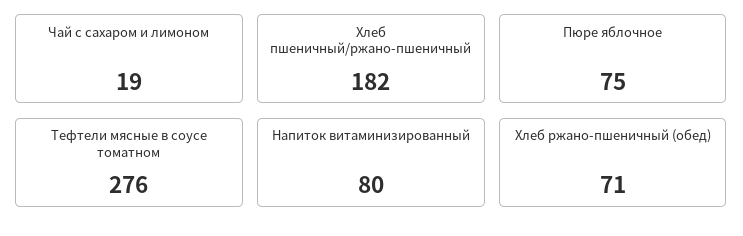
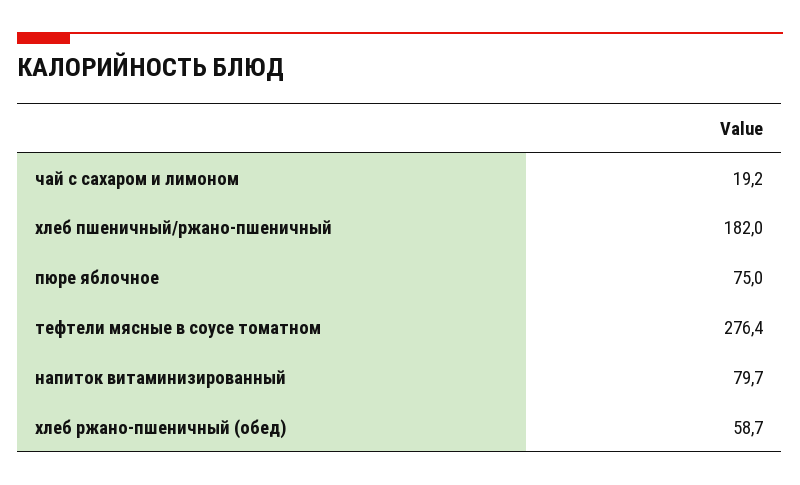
  {
    "Чай с сахаром и лимоном": 19.2,
    "Хлеб пшеничный/ржано-пшеничный": 182,
    "Пюре яблочное": 75,
    "Тефтели мясные в соусе томатном": 276.4,
    "Напиток витаминизированный": 79.7,
-   "Хлеб ржано-пшеничный (обед)": 71
+   "Хлеб ржано-пшеничный (обед)": 58.7
  }

